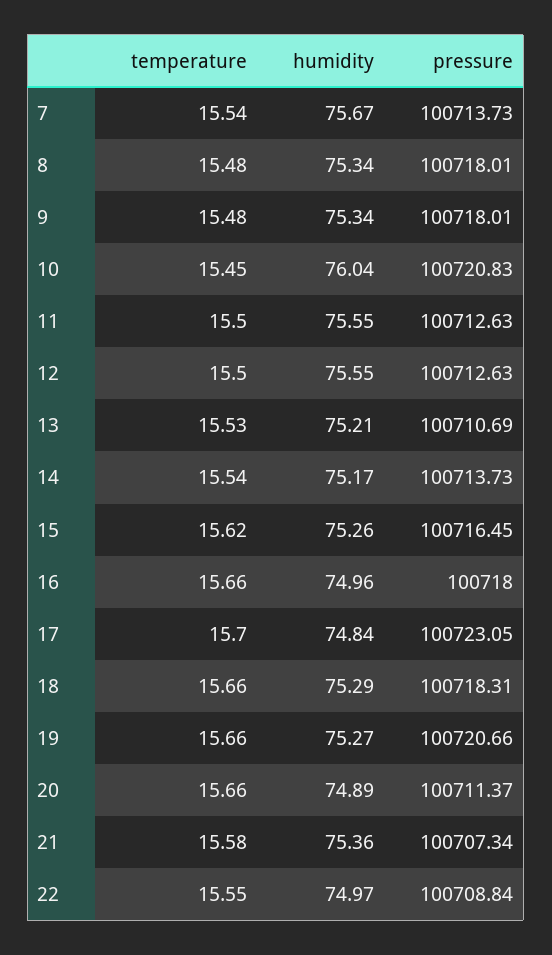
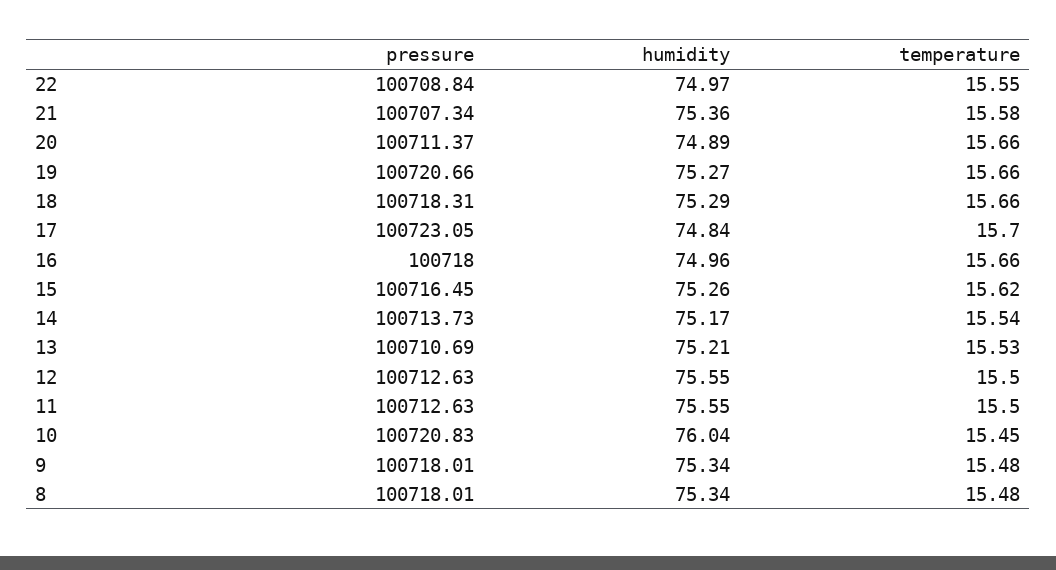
  {
    "temperature": {
-     "7": 15.54,
      "8": 15.48,
      "9": 15.48,
      "10": 15.45,
      "11": 15.5,
      "12": 15.5,
      "13": 15.53,
      "14": 15.54,
      "15": 15.62,
      "16": 15.66,
      "17": 15.7,
      "18": 15.66,
      "19": 15.66,
      "20": 15.66,
      "21": 15.58,
      "22": 15.55
    },
    "humidity": {
-     "7": 75.67,
      "8": 75.34,
      "9": 75.34,
      "10": 76.04,
      "11": 75.55,
      "12": 75.55,
      "13": 75.21,
      "14": 75.17,
      "15": 75.26,
      "16": 74.96,
      "17": 74.84,
      "18": 75.29,
      "19": 75.27,
      "20": 74.89,
      "21": 75.36,
      "22": 74.97
    },
    "pressure": {
-     "7": 100713.73,
      "8": 100718.01,
      "9": 100718.01,
      "10": 100720.83,
      "11": 100712.63,
      "12": 100712.63,
      "13": 100710.69,
      "14": 100713.73,
      "15": 100716.45,
      "16": 100718,
      "17": 100723.05,
      "18": 100718.31,
      "19": 100720.66,
      "20": 100711.37,
      "21": 100707.34,
      "22": 100708.84
    }
  }

